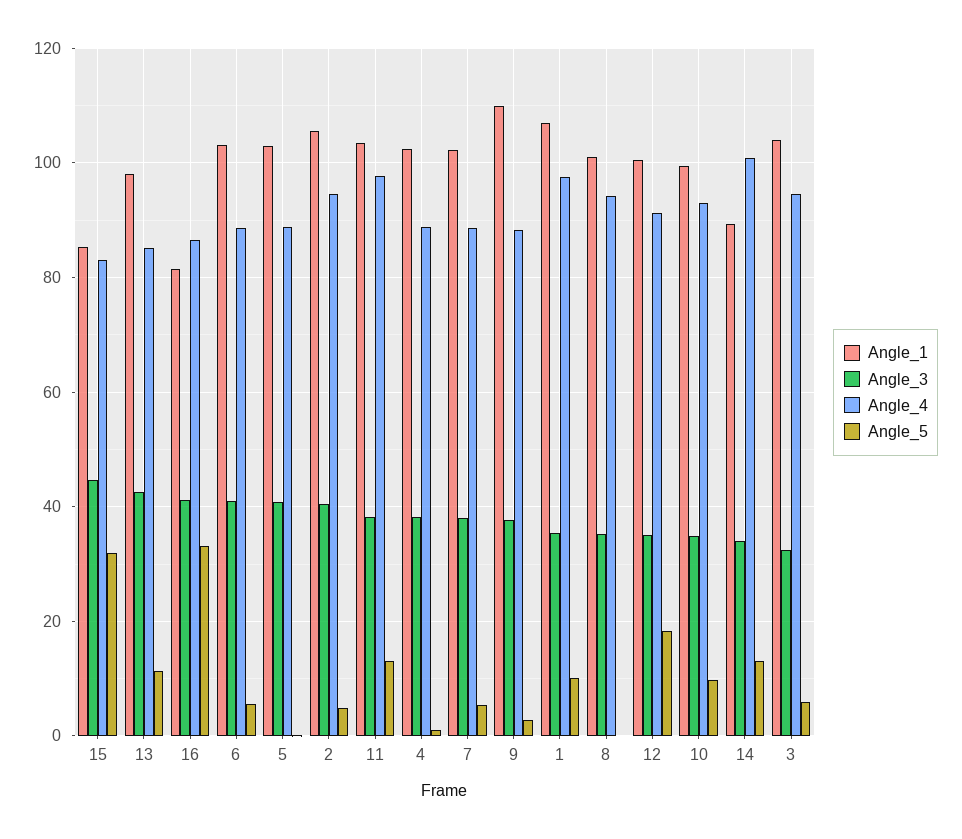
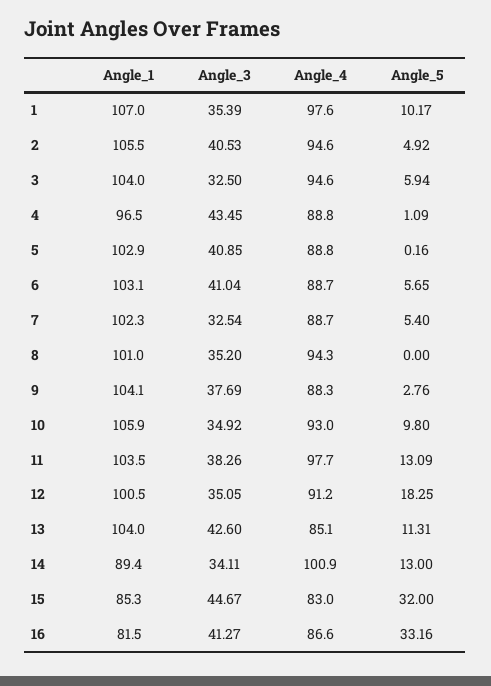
  {
    "Angle_1": {
      "15": 85.3,
-     "13": 98,
+     "13": 104,
      "16": 81.5,
      "6": 103.1,
      "5": 102.9,
      "2": 105.5,
      "11": 103.5,
-     "4": 102,
+     "4": 96.5,
      "7": 102.3,
-     "9": 110,
+     "9": 104.1,
      "1": 107,
      "8": 101,
      "12": 100.5,
-     "10": 100,
+     "10": 105.9,
      "14": 89.4,
      "3": 104
    },
    "Angle_3": {
      "15": 44.67,
      "13": 42.6,
      "16": 41.27,
      "6": 41.04,
      "5": 40.85,
      "2": 40.53,
      "11": 38.26,
-     "4": 38,
+     "4": 43.45,
-     "7": 38,
+     "7": 32.54,
      "9": 37.69,
      "1": 35.39,
      "8": 35.2,
      "12": 35.05,
      "10": 34.92,
      "14": 34.11,
      "3": 32.5
    },
    "Angle_4": {
      "15": 83,
      "13": 85.1,
      "16": 86.6,
      "6": 88.7,
      "5": 88.8,
      "2": 94.6,
      "11": 97.7,
      "4": 88.8,
      "7": 88.7,
      "9": 88.3,
      "1": 97.6,
      "8": 94.3,
      "12": 91.2,
      "10": 93,
      "14": 100.9,
      "3": 94.6
    },
    "Angle_5": {
      "15": 32,
      "13": 11.31,
      "16": 33.16,
      "6": 5.65,
      "5": 0.16,
      "2": 4.92,
      "11": 13.09,
      "4": 1.09,
      "7": 5.4,
      "9": 2.76,
      "1": 10.17,
      "8": 0,
      "12": 18.25,
      "10": 9.8,
      "14": 13,
      "3": 5.94
    }
  }

